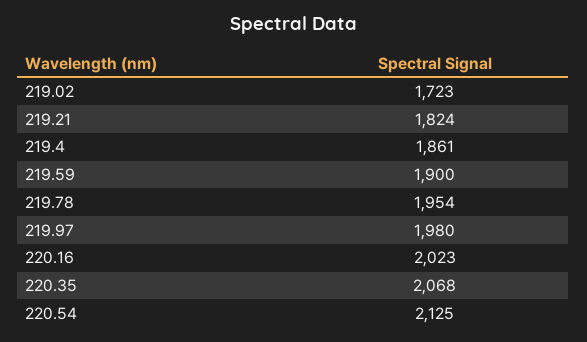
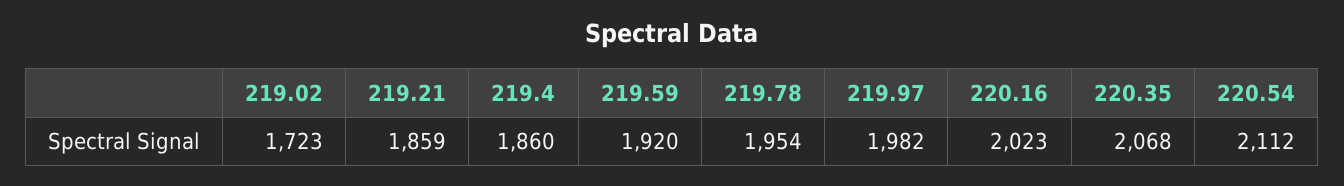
  {
    "219.02": 1723,
-   "219.21": 1824,
+   "219.21": 1859,
-   "219.4": 1861,
+   "219.4": 1860,
-   "219.59": 1900,
+   "219.59": 1920,
    "219.78": 1954,
-   "219.97": 1980,
+   "219.97": 1982,
    "220.16": 2023,
    "220.35": 2068,
-   "220.54": 2125
+   "220.54": 2112
  }

